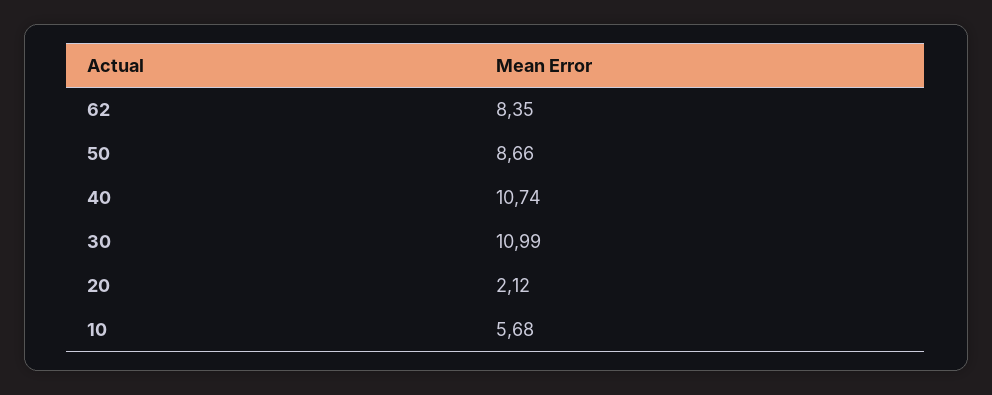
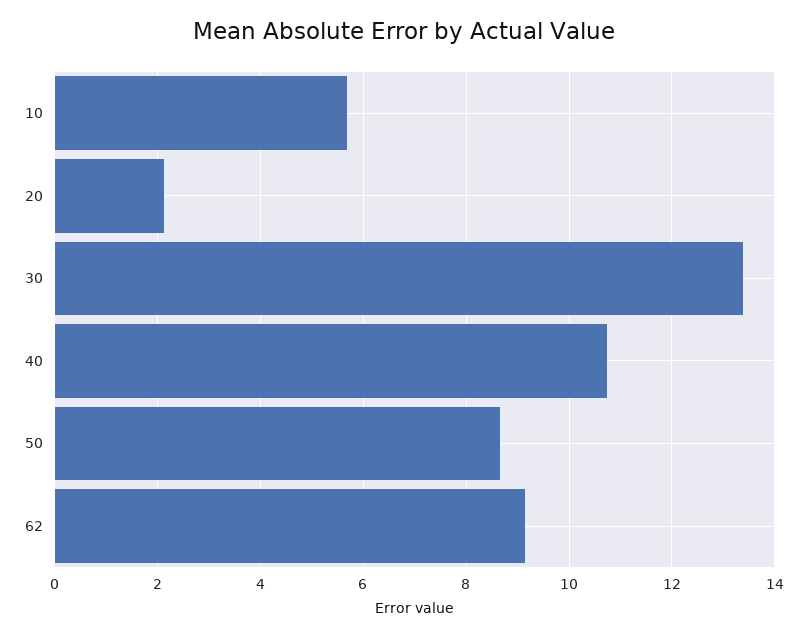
  {
-   "62": 8.35,
+   "62": 9.2,
    "50": 8.66,
    "40": 10.74,
-   "30": 10.99,
+   "30": 13.4,
    "20": 2.12,
    "10": 5.68
  }

